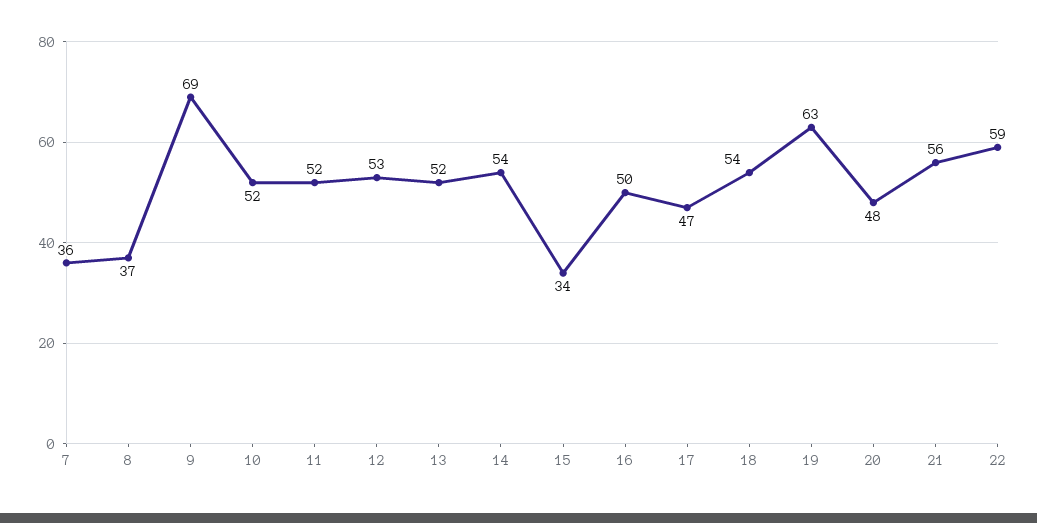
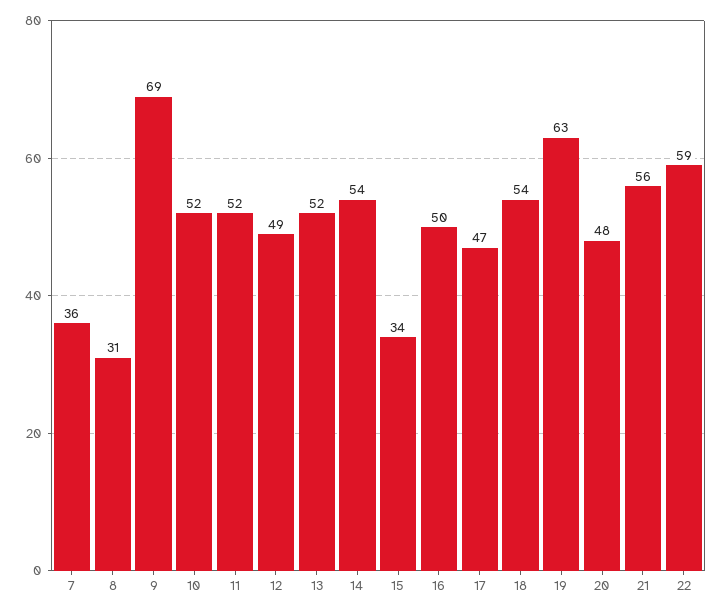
  {
    "7": 36,
-   "8": 37,
+   "8": 31,
    "9": 69,
    "10": 52,
    "11": 52,
-   "12": 53,
+   "12": 49,
    "13": 52,
    "14": 54,
    "15": 34,
    "16": 50,
    "17": 47,
    "18": 54,
    "19": 63,
    "20": 48,
    "21": 56,
    "22": 59
  }

